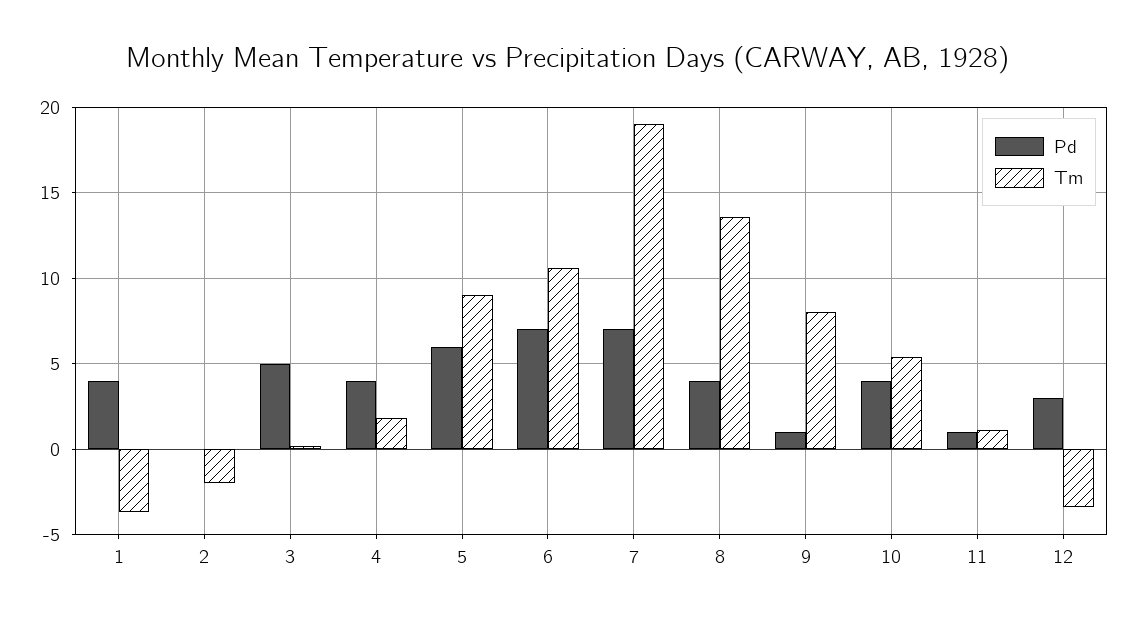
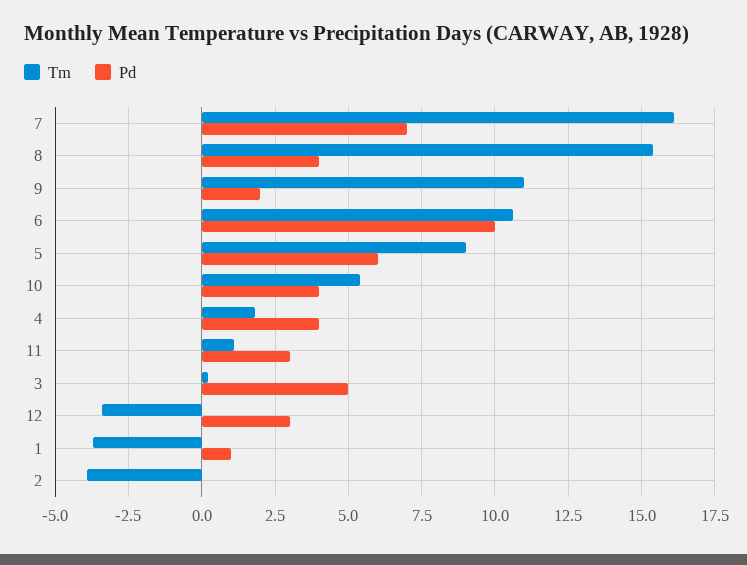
  {
    "Pd": {
-     "1": 4,
+     "1": 1,
      "2": 0,
      "3": 5,
      "4": 4,
      "5": 6,
-     "6": 7,
+     "6": 10,
      "7": 7,
      "8": 4,
-     "9": 1,
+     "9": 2,
      "10": 4,
-     "11": 1,
+     "11": 3,
      "12": 3
    },
    "Tm": {
      "1": -3.5,
-     "2": -2,
+     "2": -4,
      "3": 0,
      "4": 2,
      "5": 9,
      "6": 10.5,
-     "7": 19,
+     "7": 16,
-     "8": 13.5,
+     "8": 15.5,
-     "9": 8,
+     "9": 11,
      "10": 5.5,
      "11": 1,
      "12": -3.5
    }
  }

